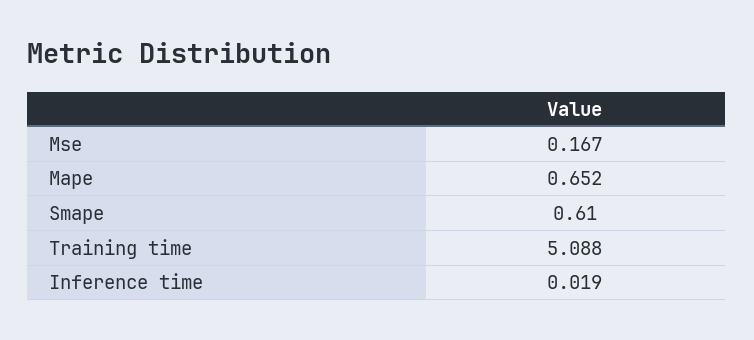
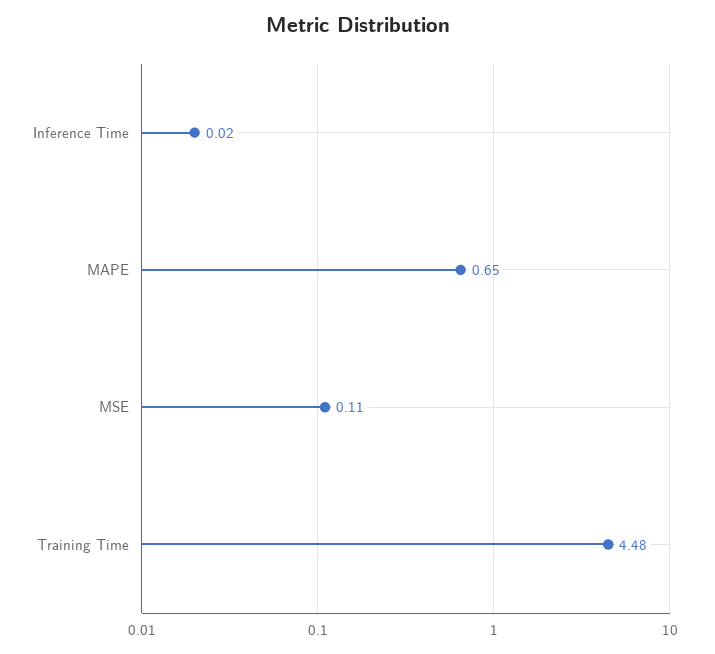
  {
-   "Mse": 0.167,
+   "Mse": 0.11,
    "Mape": 0.652,
-   "Smape": 0.61,
-   "Training time": 5.088,
+   "Training time": 4.48,
    "Inference time": 0.019
  }

